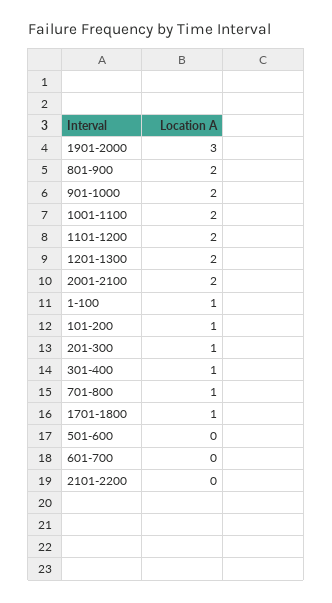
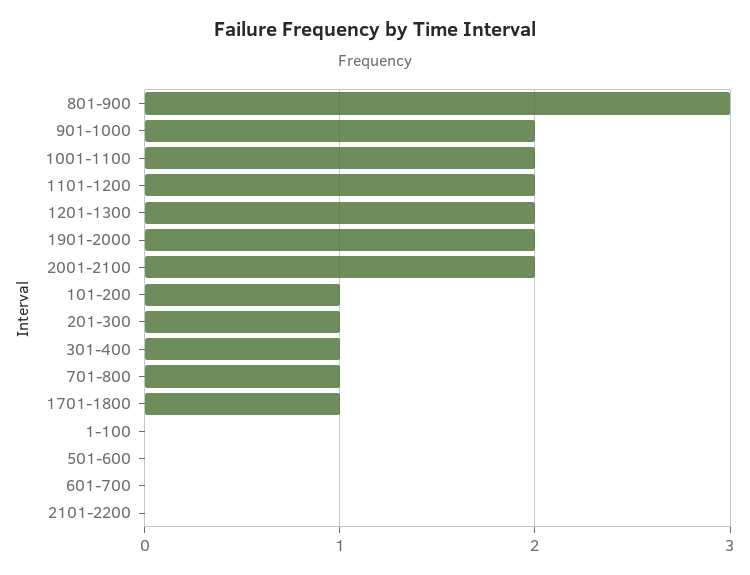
  {
-   "1901-2000": 3,
+   "1901-2000": 2,
-   "801-900": 2,
+   "801-900": 3,
    "901-1000": 2,
    "1001-1100": 2,
    "1101-1200": 2,
    "1201-1300": 2,
    "2001-2100": 2,
-   "1-100": 1,
+   "1-100": 0,
    "101-200": 1,
    "201-300": 1,
    "301-400": 1,
    "701-800": 1,
    "1701-1800": 1,
    "501-600": 0,
    "601-700": 0,
    "2101-2200": 0
  }

